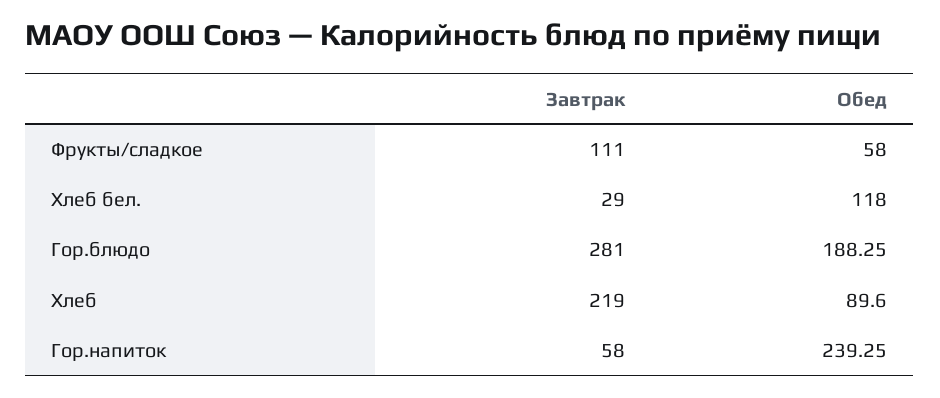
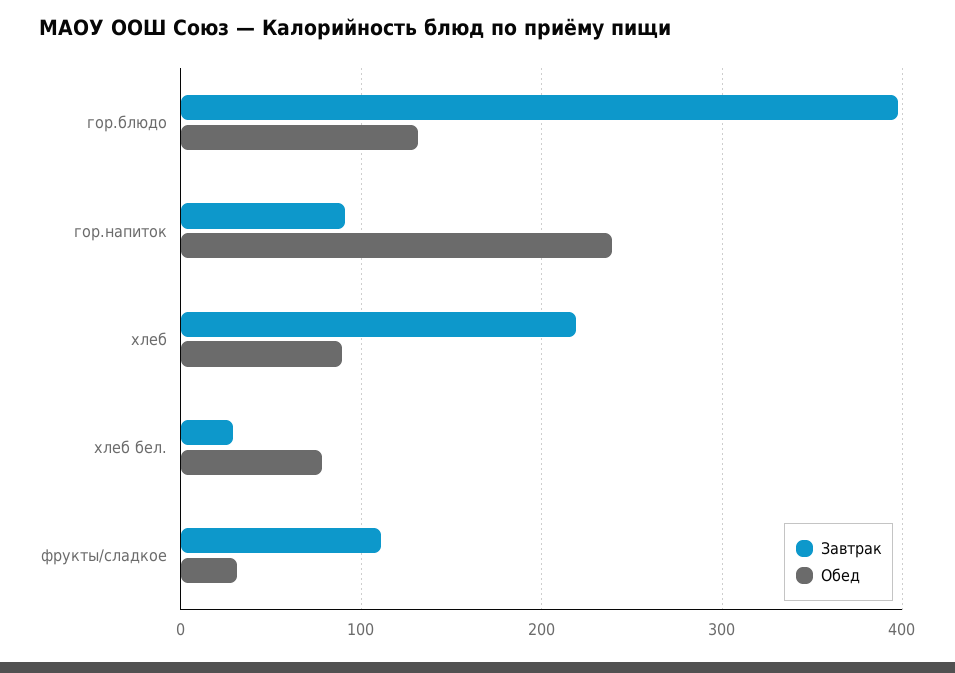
  {
    "Завтрак": {
      "Фрукты/сладкое": 111,
      "Хлеб бел.": 29,
-     "Гор.блюдо": 281,
+     "Гор.блюдо": 400,
      "Хлеб": 219,
-     "Гор.напиток": 58
+     "Гор.напиток": 90
    },
    "Обед": {
-     "Фрукты/сладкое": 58,
+     "Фрукты/сладкое": 30,
-     "Хлеб бел.": 118,
+     "Хлеб бел.": 80,
-     "Гор.блюдо": 188.25,
+     "Гор.блюдо": 130,
      "Хлеб": 89.6,
      "Гор.напиток": 239.25
    }
  }

